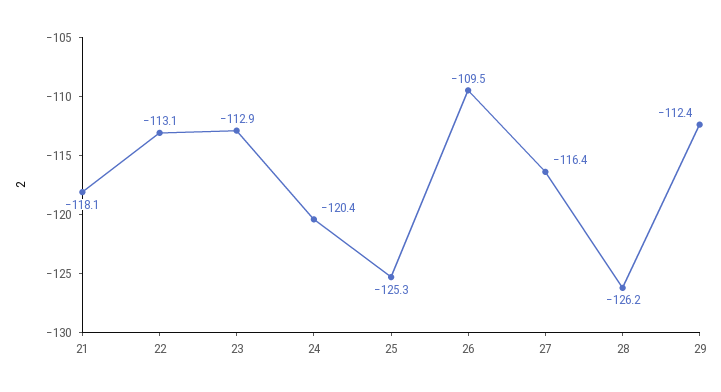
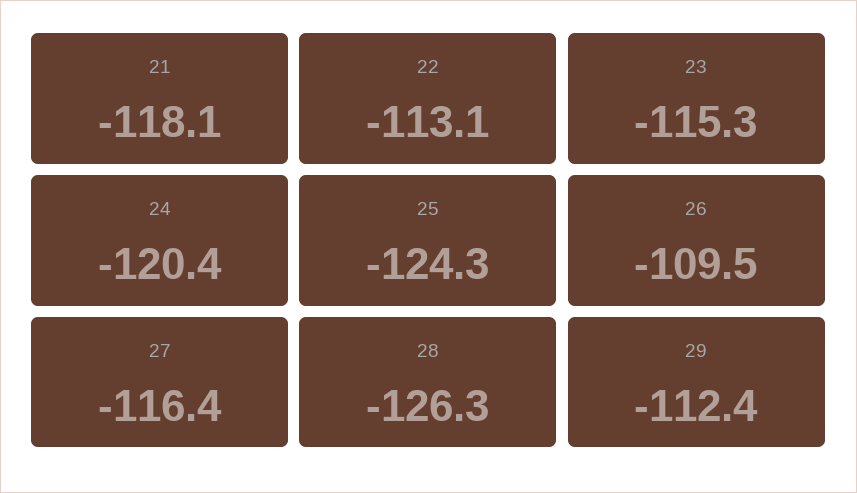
  {
    "21": -118.1,
    "22": -113.1,
-   "23": -112.9,
+   "23": -115.3,
    "24": -120.4,
-   "25": -125.3,
+   "25": -124.3,
    "26": -109.5,
    "27": -116.4,
-   "28": -126.2,
+   "28": -126.3,
    "29": -112.4
  }

